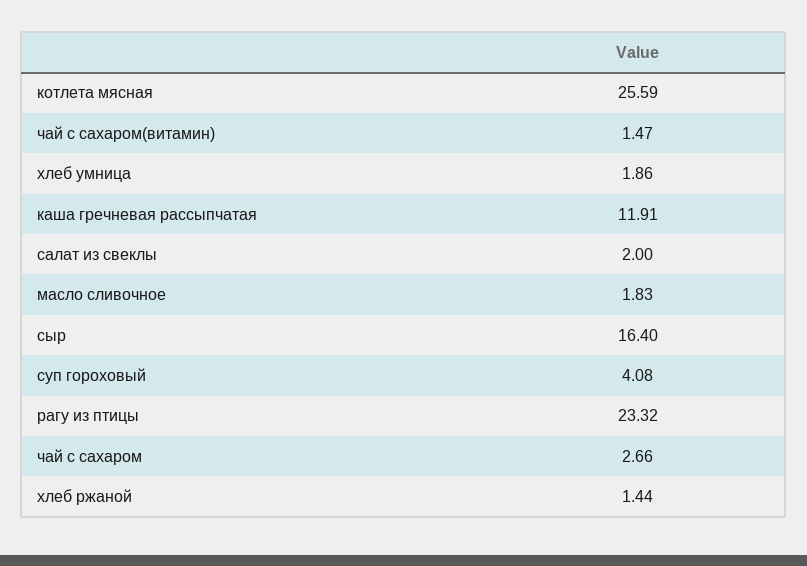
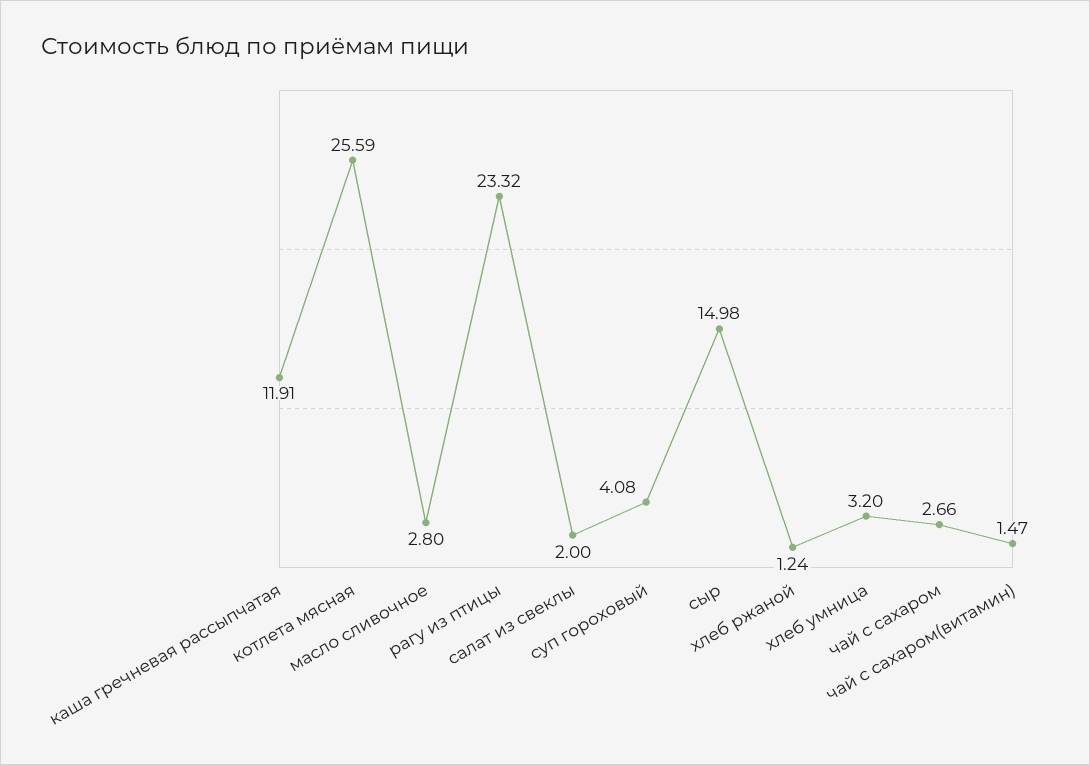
  {
    "котлета мясная": 25.59,
    "чай с сахаром(витамин)": 1.47,
-   "хлеб умница": 1.86,
+   "хлеб умница": 3.2,
    "каша гречневая рассыпчатая": 11.91,
    "салат из свеклы": 2,
-   "масло сливочное": 1.83,
+   "масло сливочное": 2.8,
-   "сыр": 16.4,
+   "сыр": 14.98,
    "суп гороховый": 4.08,
    "рагу из птицы": 23.32,
    "чай с сахаром": 2.66,
-   "хлеб ржаной": 1.44
+   "хлеб ржаной": 1.24
  }

